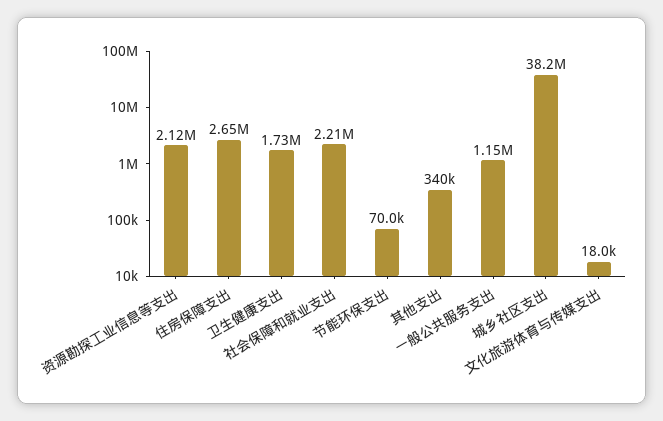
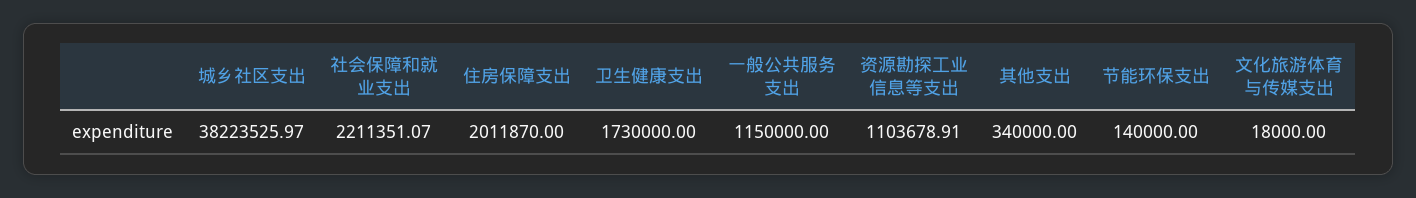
  {
-   "资源勘探工业信息等支出": 2120000,
+   "资源勘探工业信息等支出": 1103678.91,
-   "住房保障支出": 2650000,
+   "住房保障支出": 2011870,
    "卫生健康支出": 1730000,
    "社会保障和就业支出": 2211351.07,
-   "节能环保支出": 70000,
+   "节能环保支出": 140000,
    "其他支出": 340000,
    "一般公共服务支出": 1150000,
    "城乡社区支出": 38223525.97,
    "文化旅游体育与传媒支出": 18000
  }

